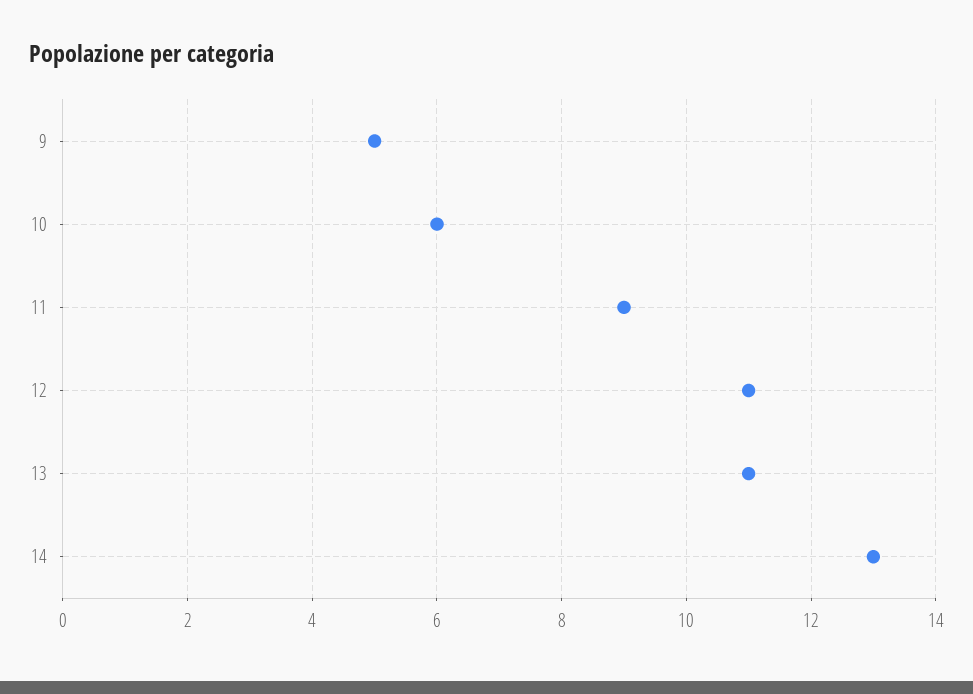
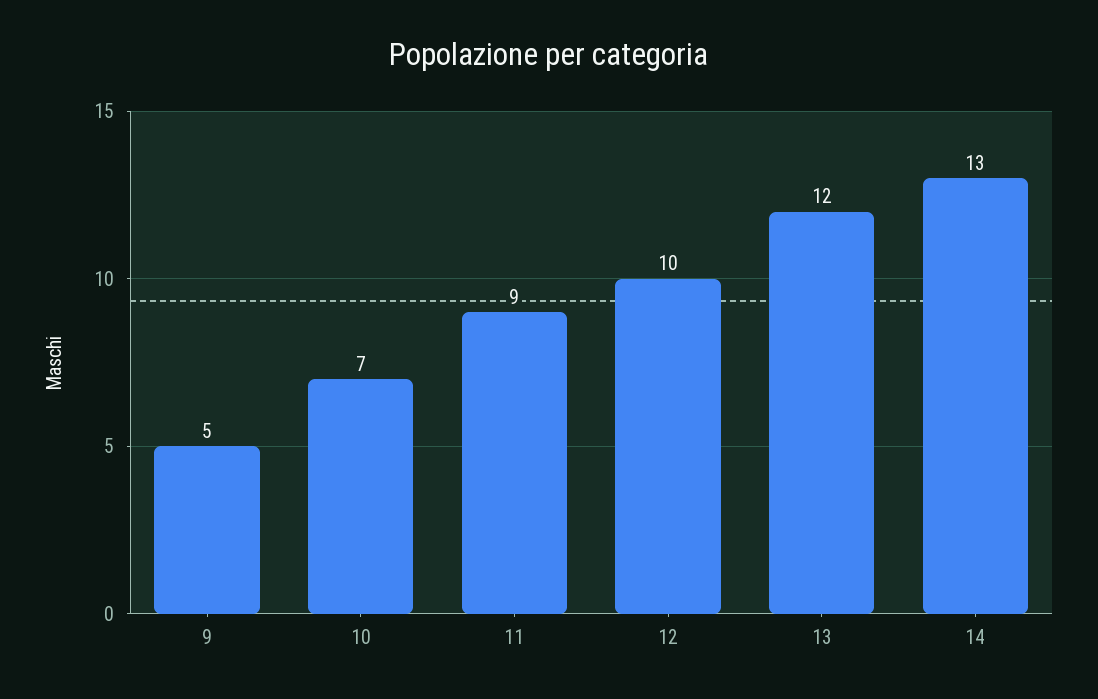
  {
    "9": 5,
-   "10": 6,
+   "10": 7,
    "11": 9,
-   "12": 11,
+   "12": 10,
-   "13": 11,
+   "13": 12,
    "14": 13
  }

